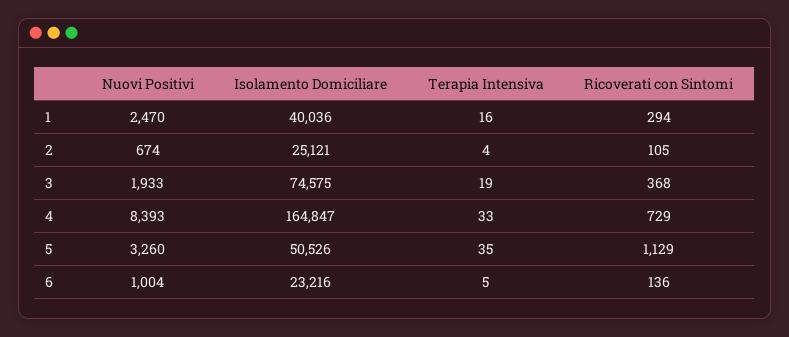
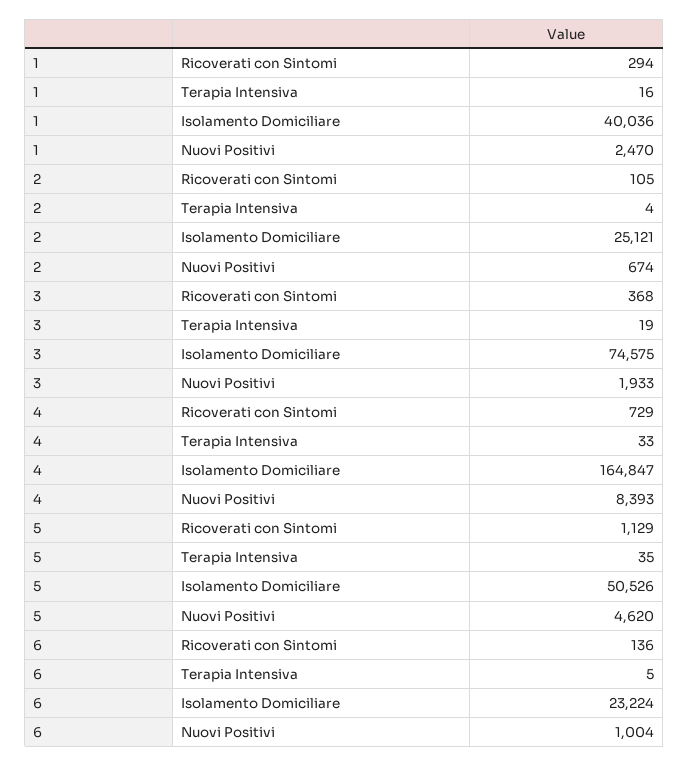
  {
    "Nuovi Positivi": {
      "1": 2470,
      "2": 674,
      "3": 1933,
      "4": 8393,
-     "5": 3260,
+     "5": 4620,
      "6": 1004
    },
    "Isolamento Domiciliare": {
      "1": 40036,
      "2": 25121,
      "3": 74575,
      "4": 164847,
      "5": 50526,
-     "6": 23216
+     "6": 23224
    },
    "Terapia Intensiva": {
      "1": 16,
      "2": 4,
      "3": 19,
      "4": 33,
      "5": 35,
      "6": 5
    },
    "Ricoverati con Sintomi": {
      "1": 294,
      "2": 105,
      "3": 368,
      "4": 729,
      "5": 1129,
      "6": 136
    }
  }

